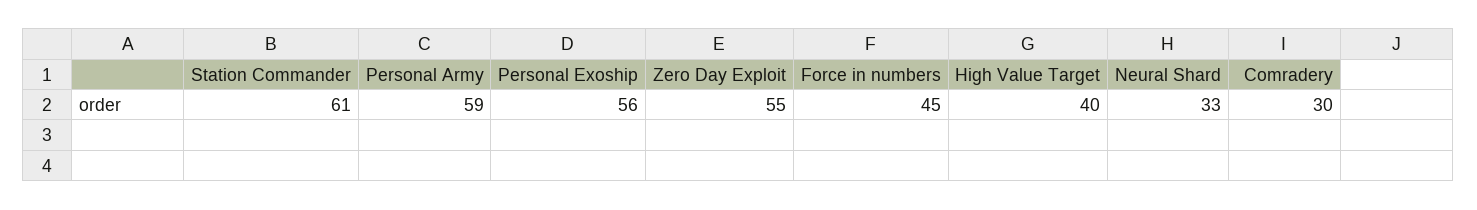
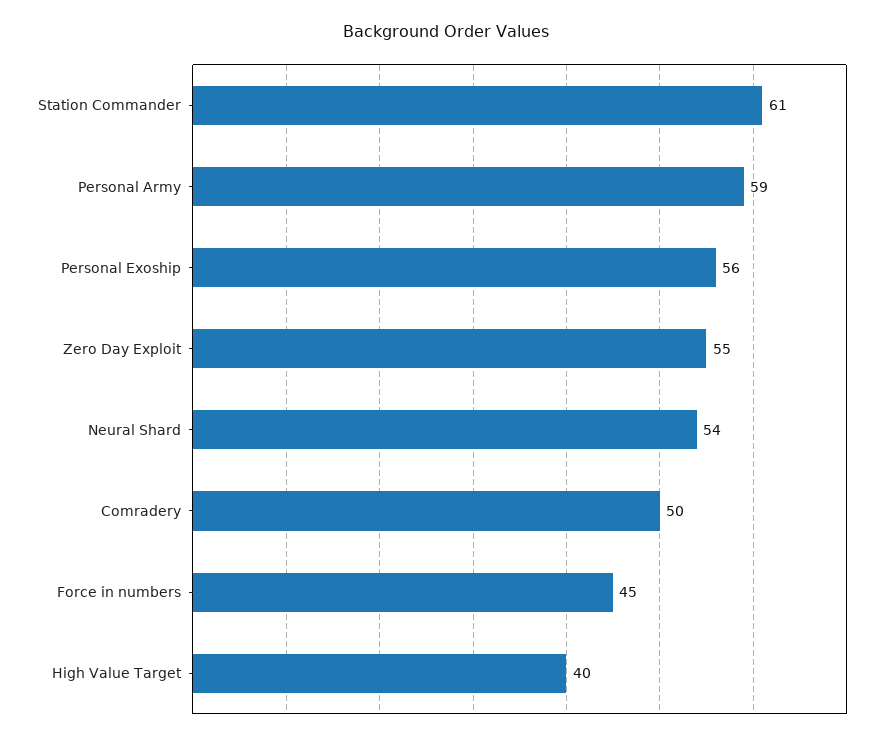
  {
    "Station Commander": 61,
    "Personal Army": 59,
    "Personal Exoship": 56,
    "Zero Day Exploit": 55,
    "Force in numbers": 45,
    "High Value Target": 40,
-   "Neural Shard": 33,
+   "Neural Shard": 54,
-   "Comradery": 30
+   "Comradery": 50
  }

